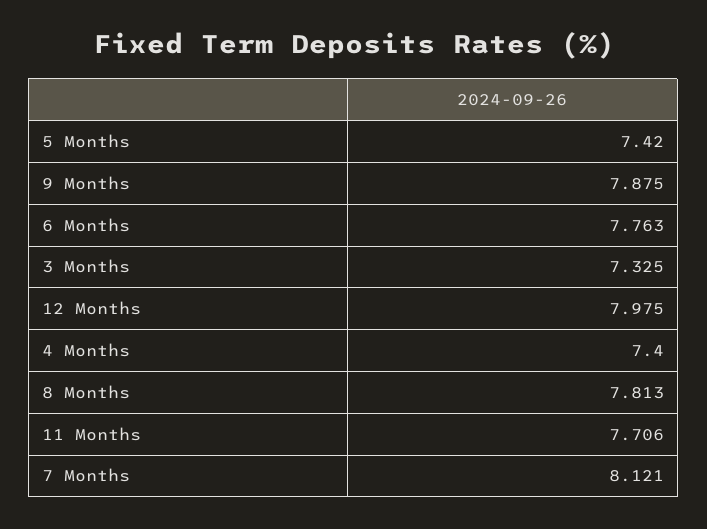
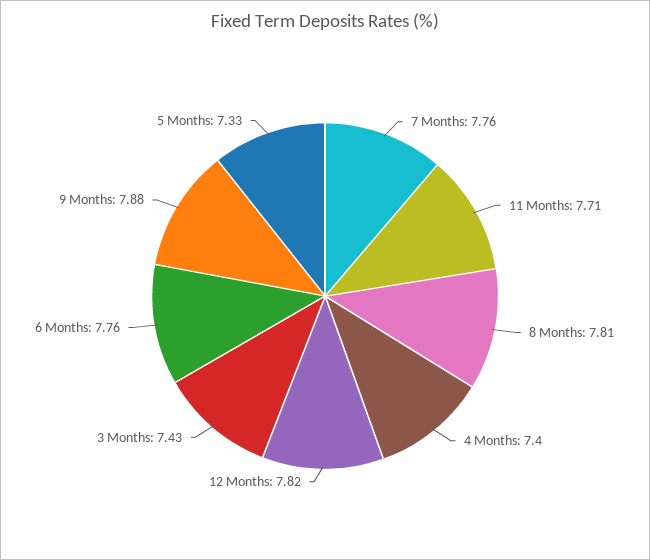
  {
-   "5 Months": 7.42,
+   "5 Months": 7.33,
    "9 Months": 7.875,
    "6 Months": 7.763,
-   "3 Months": 7.325,
+   "3 Months": 7.43,
-   "12 Months": 7.975,
+   "12 Months": 7.82,
    "4 Months": 7.4,
    "8 Months": 7.813,
    "11 Months": 7.706,
-   "7 Months": 8.121
+   "7 Months": 7.76
  }

